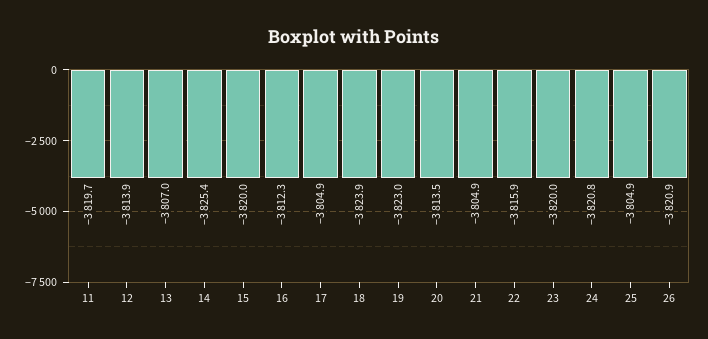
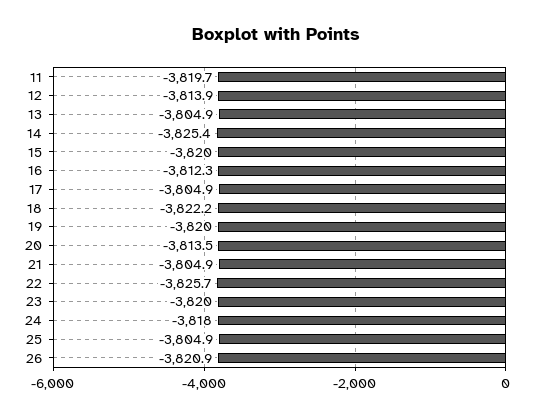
  {
    "11": -3819.7,
    "12": -3813.9,
-   "13": -3807,
+   "13": -3804.9,
    "14": -3825.4,
    "15": -3820,
    "16": -3812.3,
    "17": -3804.9,
-   "18": -3823.9,
+   "18": -3822.2,
-   "19": -3823,
+   "19": -3820,
    "20": -3813.5,
    "21": -3804.9,
-   "22": -3815.9,
+   "22": -3825.7,
    "23": -3820,
-   "24": -3820.8,
+   "24": -3818,
    "25": -3804.9,
    "26": -3820.9
  }

